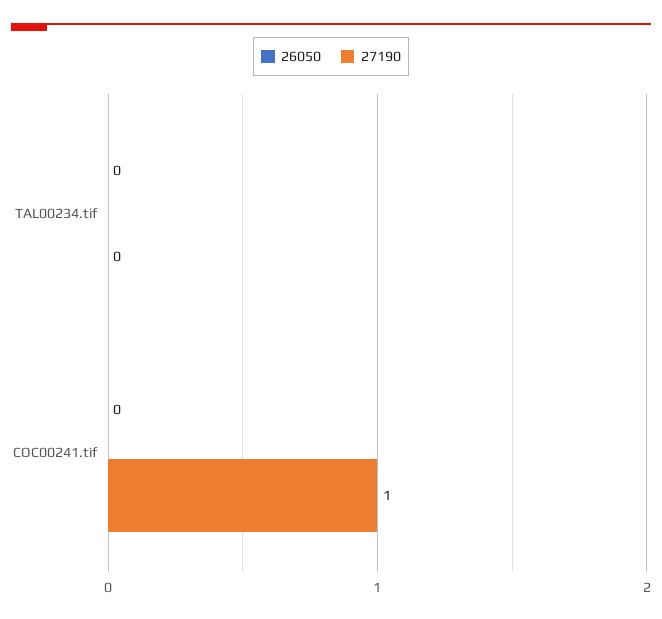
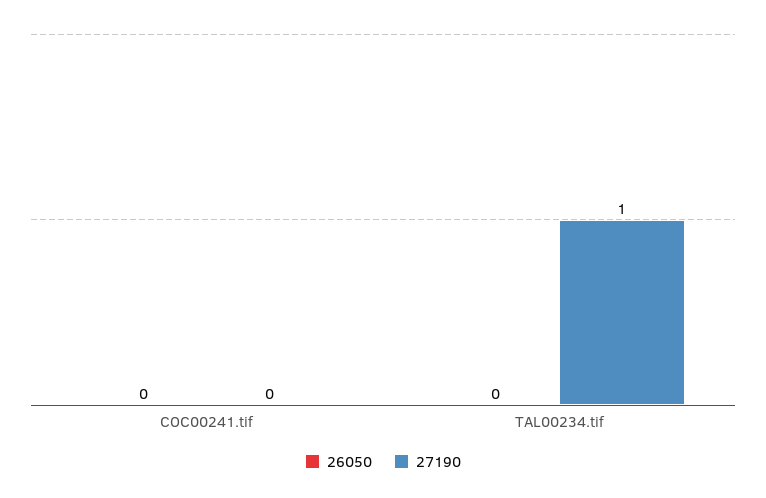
  {
    "26050": {
      "TAL00234.tif": 0,
      "COC00241.tif": 0
    },
    "27190": {
-     "TAL00234.tif": 0,
+     "TAL00234.tif": 1,
-     "COC00241.tif": 1
+     "COC00241.tif": 0
    }
  }

